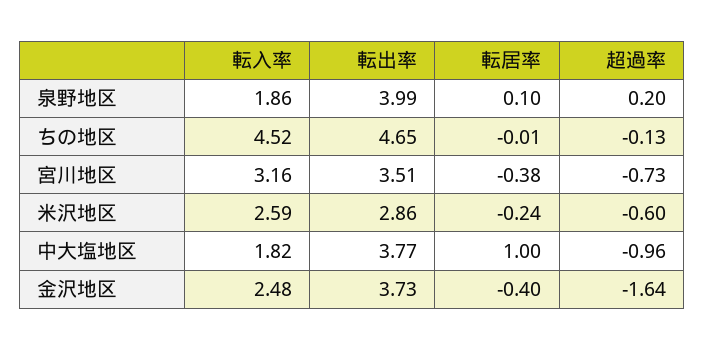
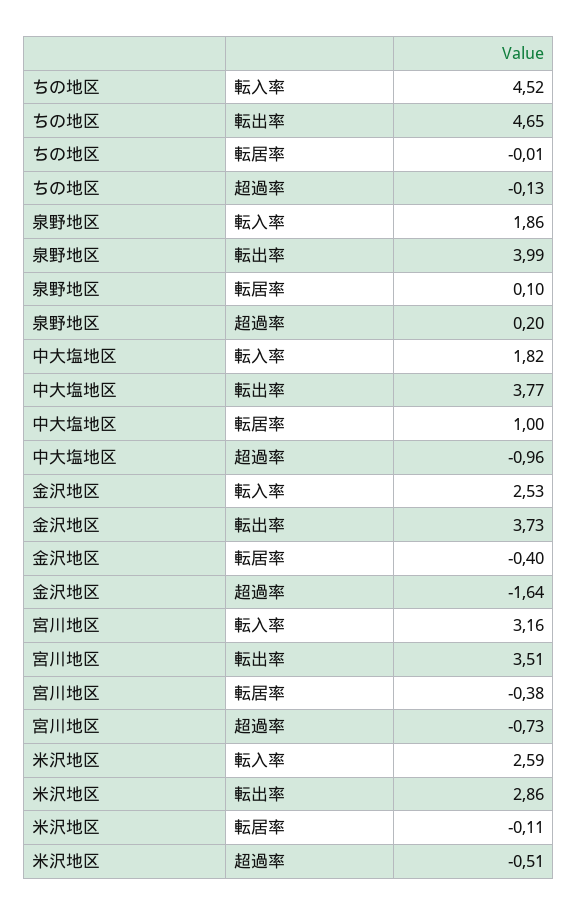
  {
    "転入率": {
      "泉野地区": 1.86,
      "ちの地区": 4.52,
      "宮川地区": 3.16,
      "米沢地区": 2.59,
      "中大塩地区": 1.82,
-     "金沢地区": 2.48
+     "金沢地区": 2.53
    },
    "転出率": {
      "泉野地区": 3.99,
      "ちの地区": 4.65,
      "宮川地区": 3.51,
      "米沢地区": 2.86,
      "中大塩地区": 3.77,
      "金沢地区": 3.73
    },
    "転居率": {
      "泉野地区": 0.1,
      "ちの地区": -0.01,
      "宮川地区": -0.38,
-     "米沢地区": -0.24,
+     "米沢地区": -0.11,
      "中大塩地区": 1,
      "金沢地区": -0.4
    },
    "超過率": {
      "泉野地区": 0.2,
      "ちの地区": -0.13,
      "宮川地区": -0.73,
-     "米沢地区": -0.6,
+     "米沢地区": -0.51,
      "中大塩地区": -0.96,
      "金沢地区": -1.64
    }
  }

